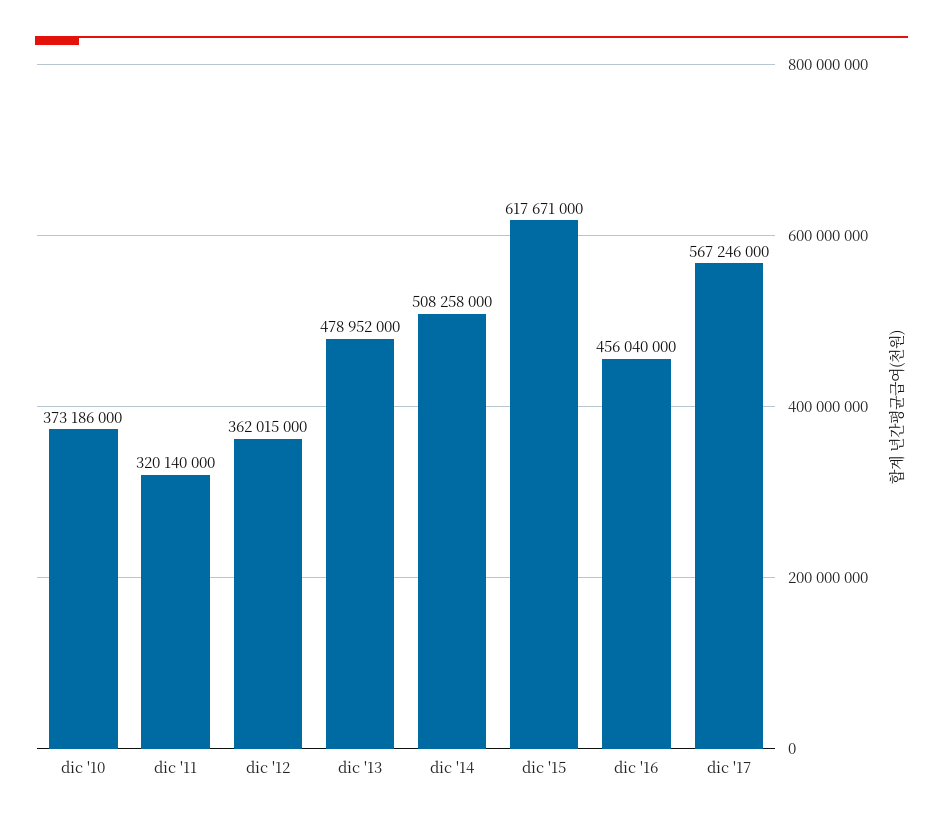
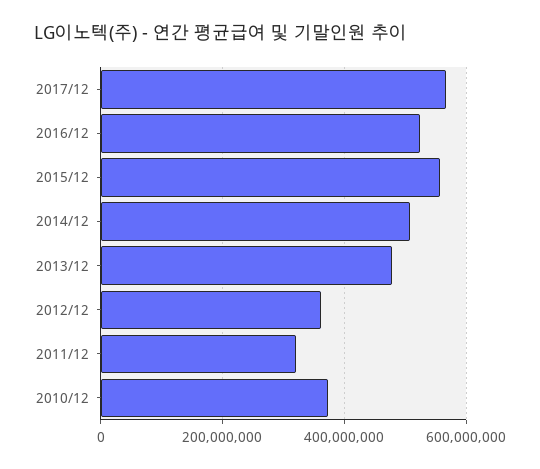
  {
    "dic '10": 373186000,
    "dic '11": 320140000,
    "dic '12": 362015000,
    "dic '13": 478952000,
    "dic '14": 508258000,
-   "dic '15": 617671000,
+   "dic '15": 560000000,
-   "dic '16": 456040000,
+   "dic '16": 520000000,
    "dic '17": 567246000
  }

